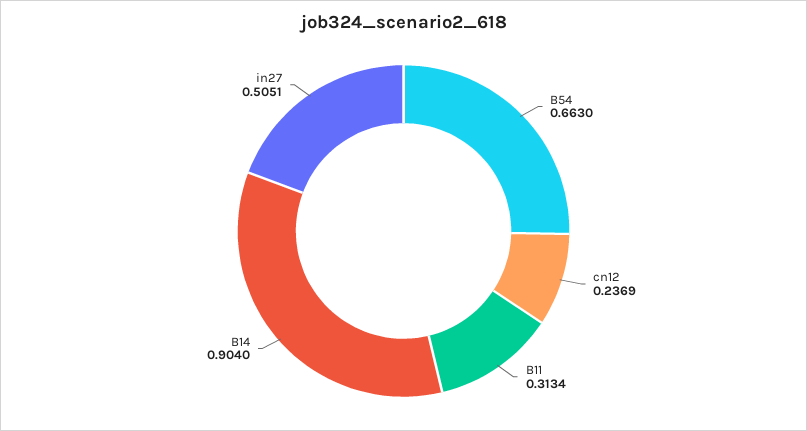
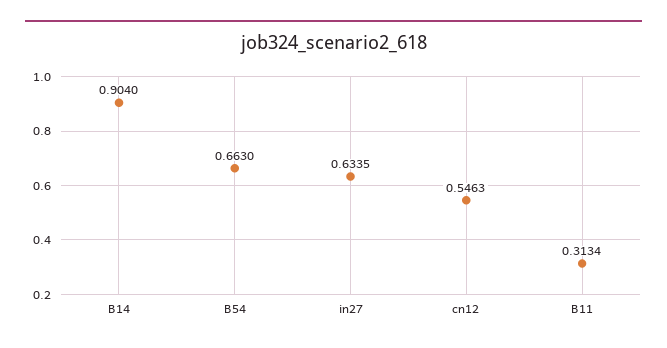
  {
    "B54": 0.663,
-   "cn12": 0.2369,
+   "cn12": 0.5463,
    "B11": 0.3134,
    "B14": 0.904,
-   "in27": 0.5051
+   "in27": 0.6335
  }

